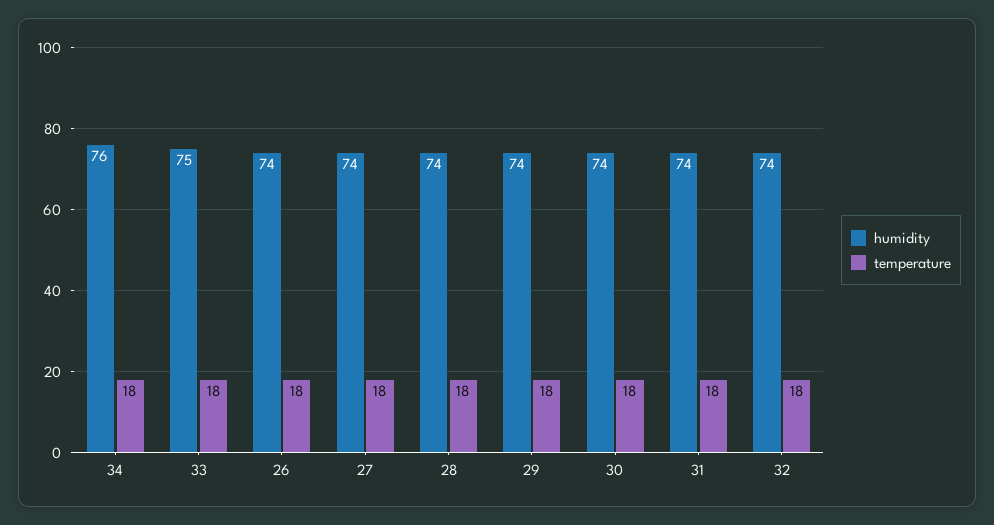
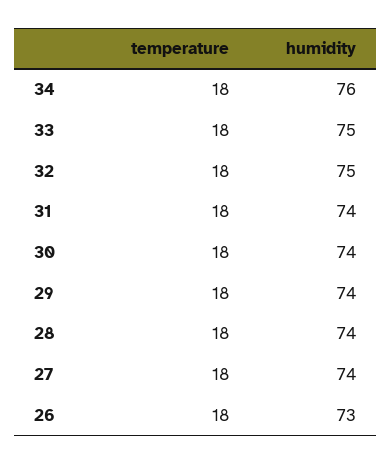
  {
    "humidity": {
      "34": 76,
      "33": 75,
-     "26": 74,
+     "26": 73,
      "27": 74,
      "28": 74,
      "29": 74,
      "30": 74,
      "31": 74,
-     "32": 74
+     "32": 75
    },
    "temperature": {
      "34": 18,
      "33": 18,
      "26": 18,
      "27": 18,
      "28": 18,
      "29": 18,
      "30": 18,
      "31": 18,
      "32": 18
    }
  }

